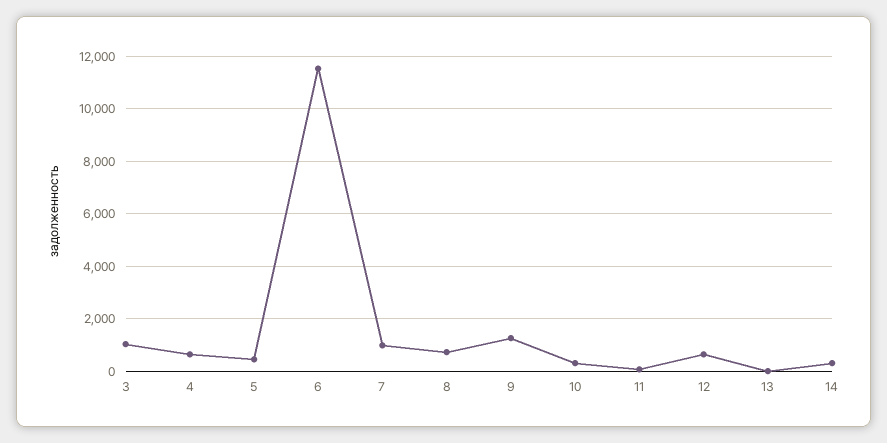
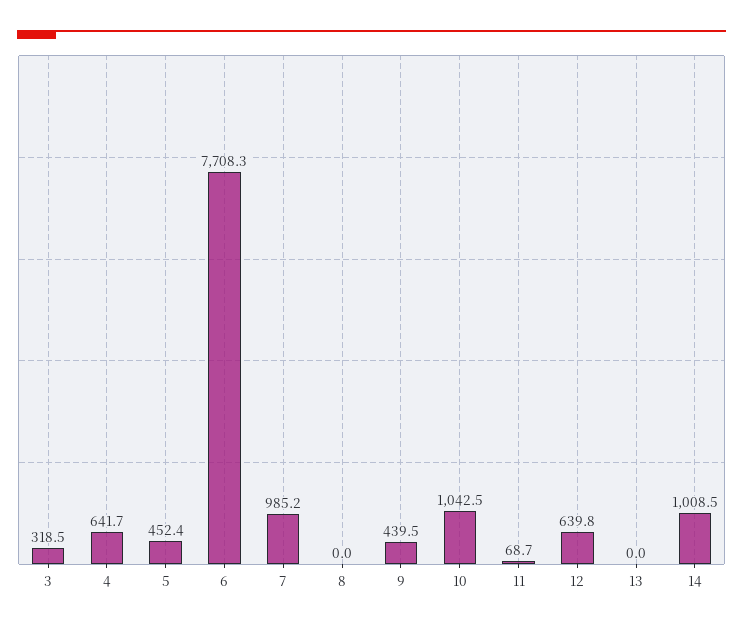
  {
-   "3": 1000,
+   "3": 318.5,
    "4": 641.7,
    "5": 452.4,
-   "6": 11500,
+   "6": 7708.3,
    "7": 985.2,
-   "8": 750,
+   "8": 0,
-   "9": 1250,
+   "9": 439.5,
-   "10": 250,
+   "10": 1042.5,
    "11": 68.7,
    "12": 639.8,
    "13": 0,
-   "14": 250
+   "14": 1008.5
  }

